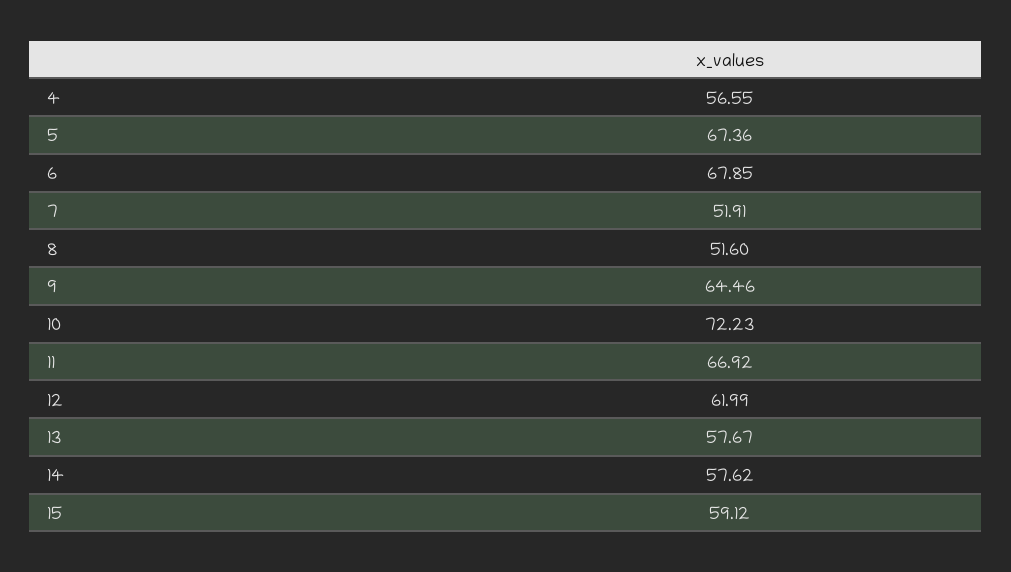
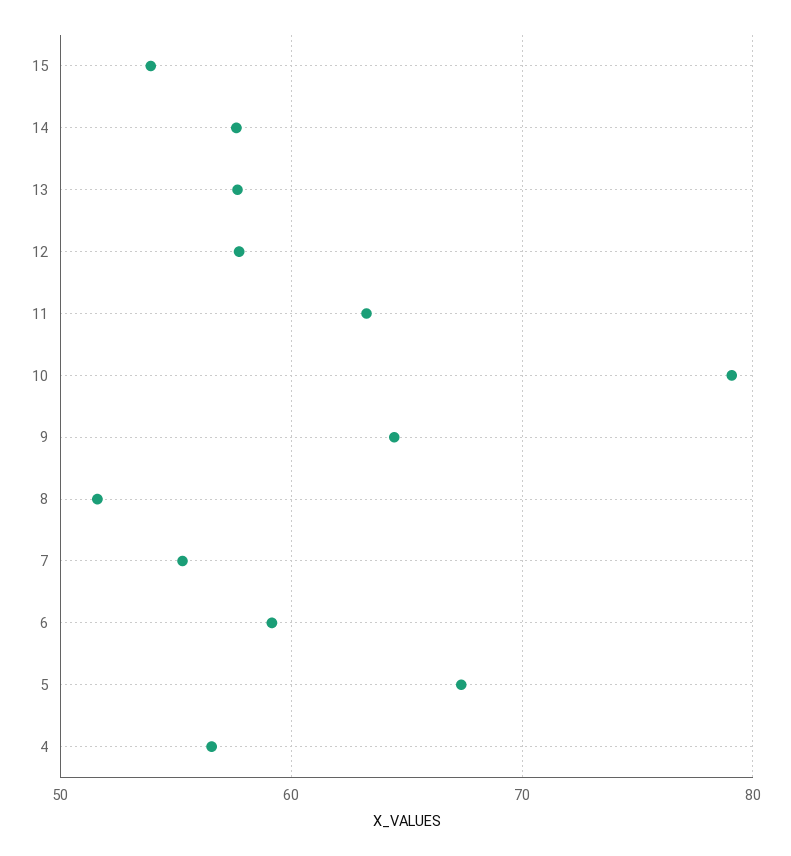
  {
    "4": 56.55,
    "5": 67.36,
-   "6": 67.85,
+   "6": 59,
-   "7": 51.91,
+   "7": 55,
    "8": 51.6,
    "9": 64.46,
-   "10": 72.23,
+   "10": 79,
-   "11": 66.92,
+   "11": 63,
-   "12": 61.99,
+   "12": 58,
    "13": 57.67,
    "14": 57.62,
-   "15": 59.12
+   "15": 54
  }

